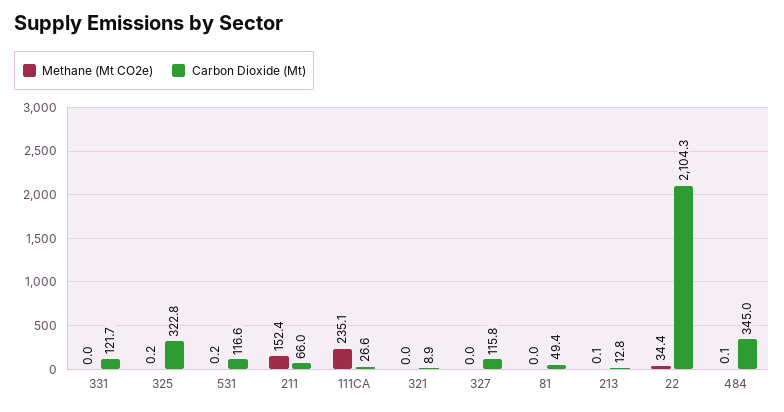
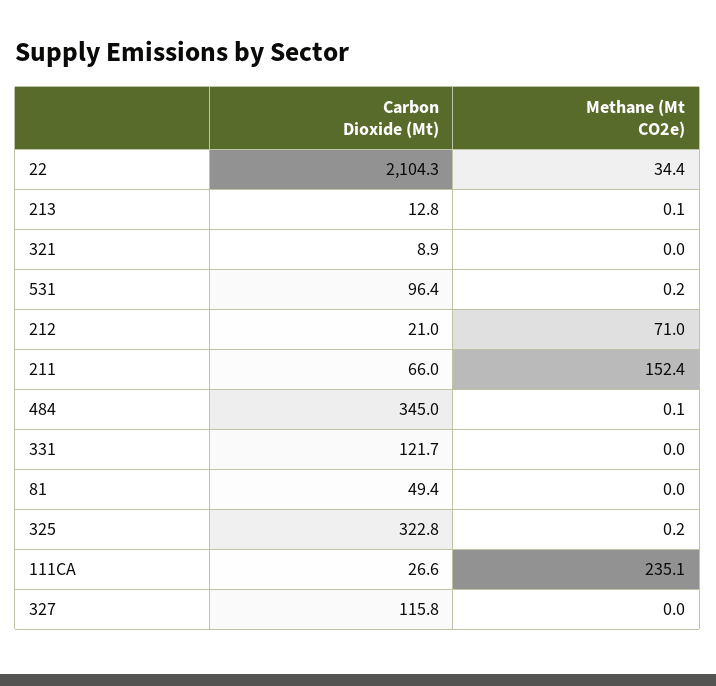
  {
    "Methane (Mt CO2e)": {
      "331": 0,
      "325": 0.2,
      "531": 0.2,
      "211": 152.4,
      "111CA": 235.1,
      "321": 0,
      "327": 0,
      "81": 0,
      "213": 0.1,
      "22": 34.4,
-     "484": 0.1
+     "484": 0.1,
+     "212": 71
    },
    "Carbon Dioxide (Mt)": {
      "331": 121.7,
      "325": 322.8,
-     "531": 116.6,
+     "531": 96.4,
      "211": 66,
      "111CA": 26.6,
      "321": 8.9,
      "327": 115.8,
      "81": 49.4,
      "213": 12.8,
      "22": 2104.3,
-     "484": 345
+     "484": 345,
+     "212": 21
    }
  }

